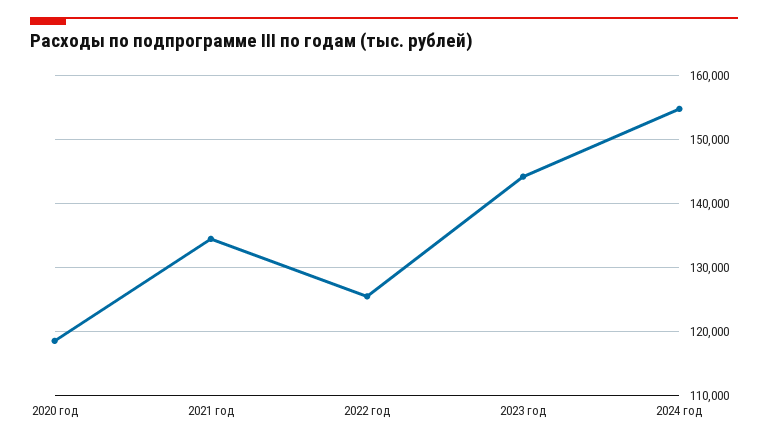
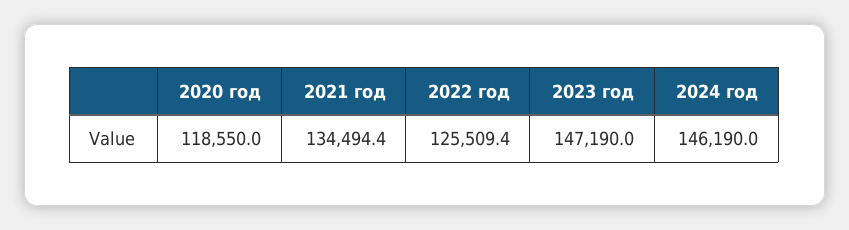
  {
    "2020 год": 118550,
    "2021 год": 134494.4,
    "2022 год": 125509.4,
-   "2023 год": 144000,
+   "2023 год": 147190,
-   "2024 год": 155000
+   "2024 год": 146190
  }

